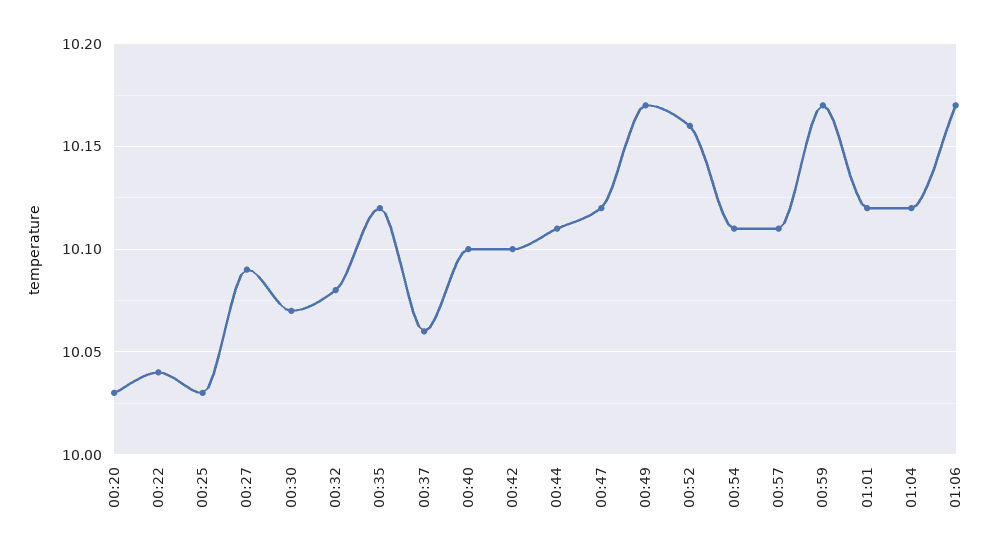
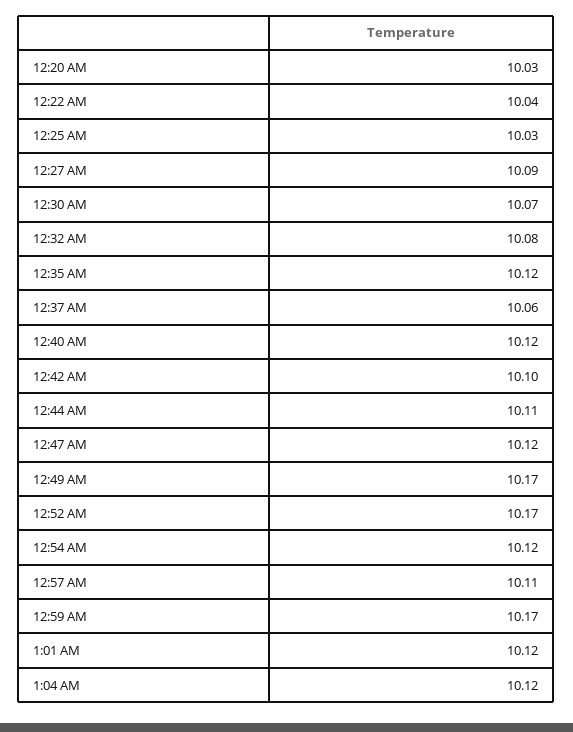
  {
    "00:20": 10.03,
    "00:22": 10.04,
    "00:25": 10.03,
    "00:27": 10.09,
    "00:30": 10.07,
    "00:32": 10.08,
    "00:35": 10.12,
    "00:37": 10.06,
-   "00:40": 10.1,
+   "00:40": 10.12,
    "00:42": 10.1,
    "00:44": 10.11,
    "00:47": 10.12,
    "00:49": 10.17,
-   "00:52": 10.16,
+   "00:52": 10.17,
-   "00:54": 10.11,
+   "00:54": 10.12,
    "00:57": 10.11,
    "00:59": 10.17,
    "01:01": 10.12,
-   "01:04": 10.12,
+   "01:04": 10.12
-   "01:06": 10.17
  }

